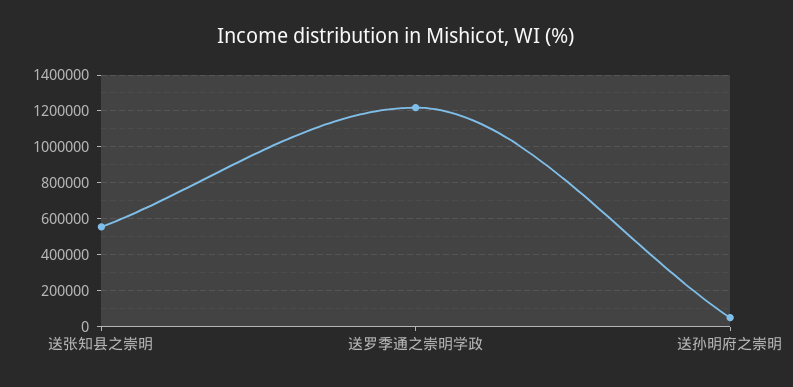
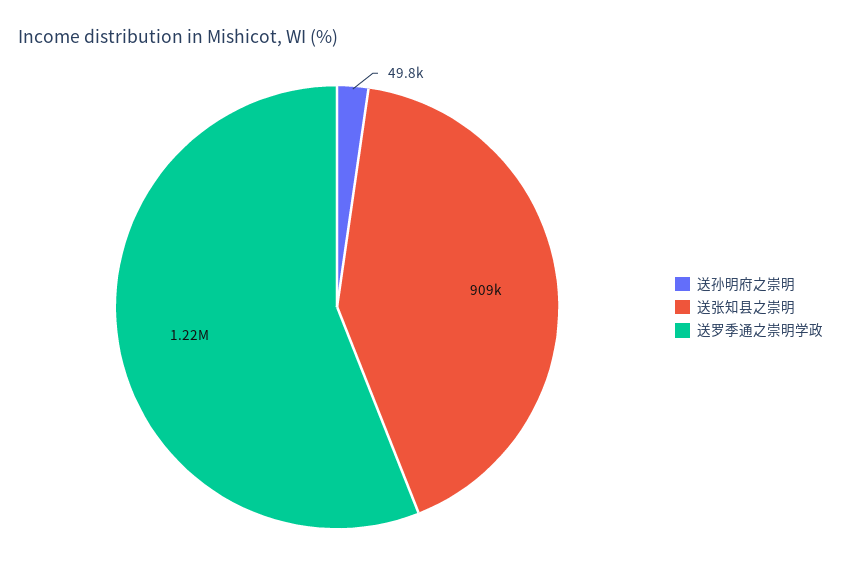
  {
-   "送张知县之崇明": 550000,
+   "送张知县之崇明": 909000,
    "送罗季通之崇明学政": 1220000,
    "送孙明府之崇明": 49800
  }

